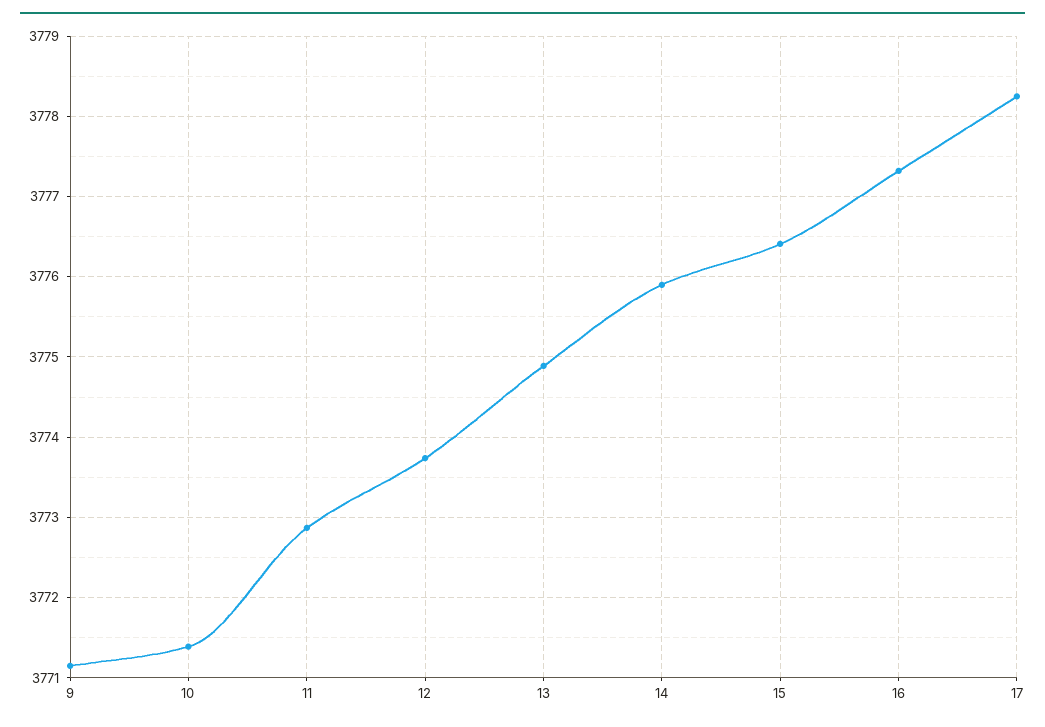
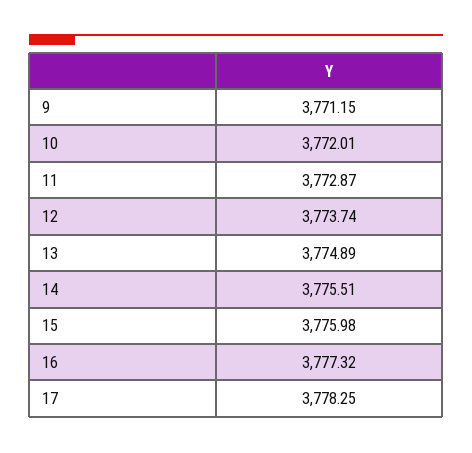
  {
    "9": 3771.15,
-   "10": 3771.4,
+   "10": 3772.01,
    "11": 3772.87,
    "12": 3773.74,
    "13": 3774.89,
-   "14": 3775.9,
+   "14": 3775.51,
-   "15": 3776.4,
+   "15": 3775.98,
    "16": 3777.32,
    "17": 3778.25
  }

